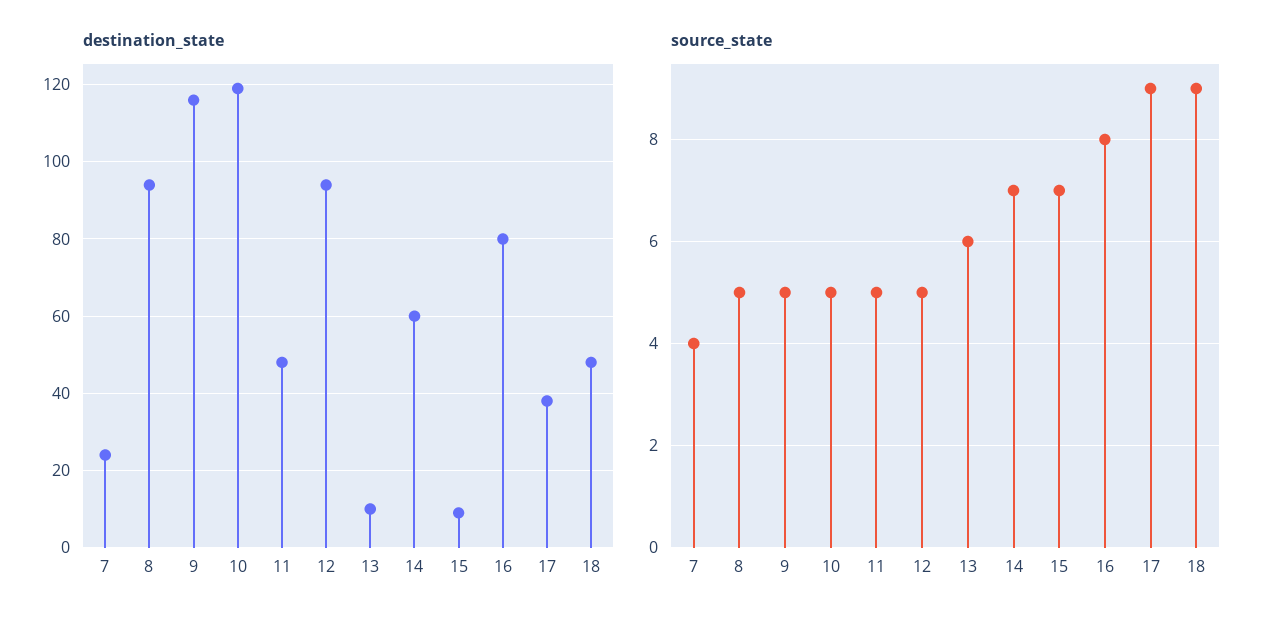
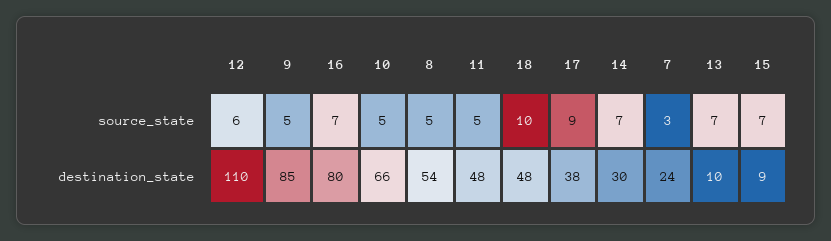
  {
    "destination_state": {
      "7": 24,
-     "8": 95,
+     "8": 54,
-     "9": 115,
+     "9": 85,
-     "10": 120,
+     "10": 66,
      "11": 48,
-     "12": 95,
+     "12": 110,
      "13": 10,
-     "14": 60,
+     "14": 30,
      "15": 9,
      "16": 80,
      "17": 38,
      "18": 48
    },
    "source_state": {
-     "7": 4,
+     "7": 3,
      "8": 5,
      "9": 5,
      "10": 5,
      "11": 5,
-     "12": 5,
+     "12": 6,
-     "13": 6,
+     "13": 7,
      "14": 7,
      "15": 7,
-     "16": 8,
+     "16": 7,
      "17": 9,
-     "18": 9
+     "18": 10
    }
  }

